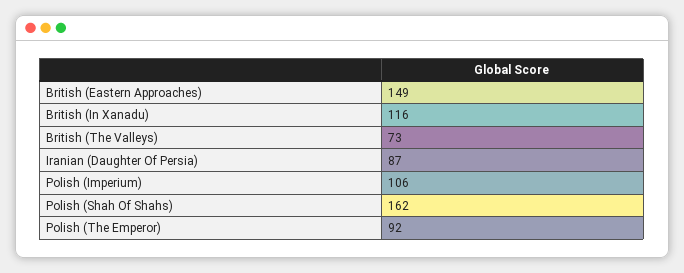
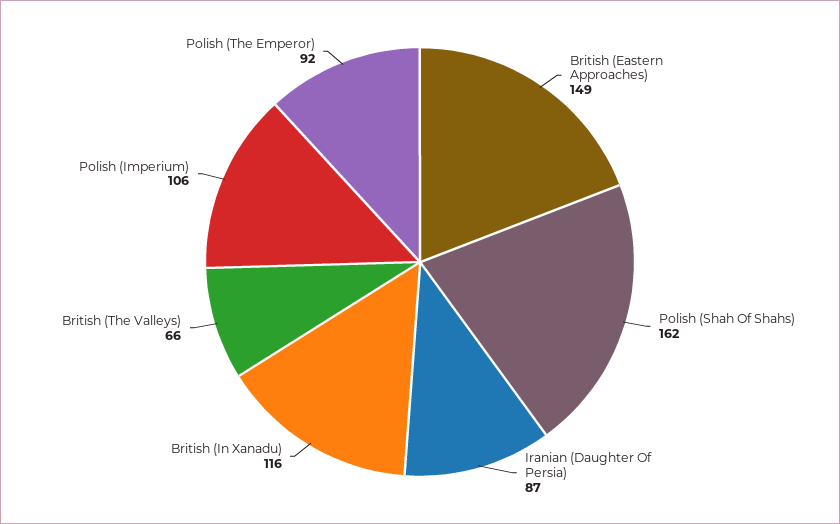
  {
    "British (Eastern Approaches)": 149,
    "British (In Xanadu)": 116,
-   "British (The Valleys)": 73,
+   "British (The Valleys)": 66,
    "Iranian (Daughter Of Persia)": 87,
    "Polish (Imperium)": 106,
    "Polish (Shah Of Shahs)": 162,
    "Polish (The Emperor)": 92
  }

